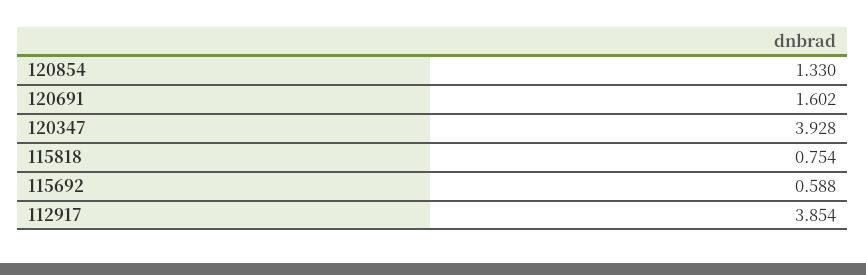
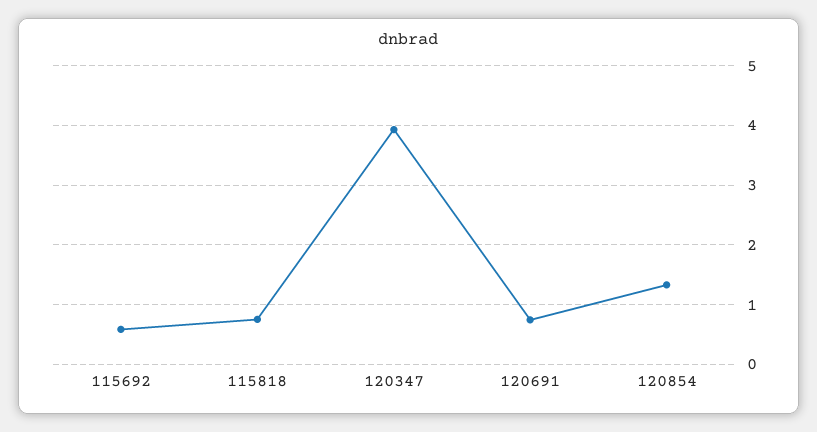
  {
    "120854": 1.33,
-   "120691": 1.602,
+   "120691": 0.8,
    "120347": 3.928,
    "115818": 0.754,
-   "115692": 0.588,
+   "115692": 0.588
-   "112917": 3.854
  }

